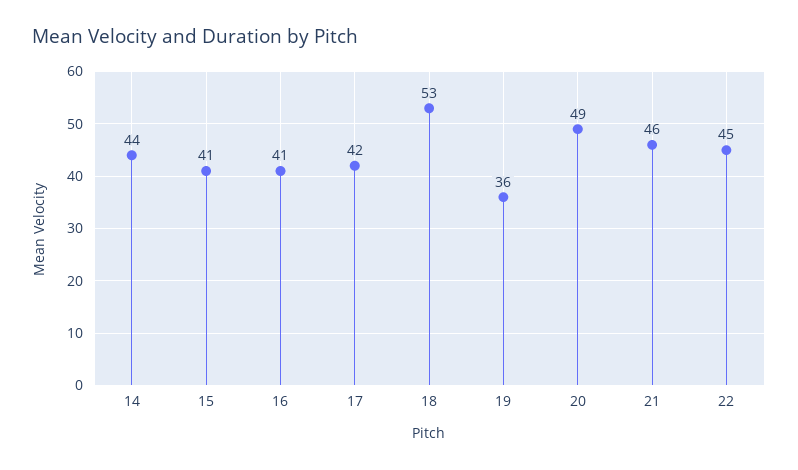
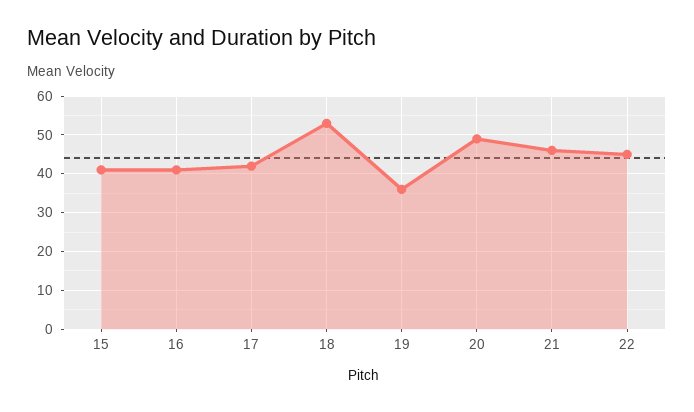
  {
-   "14": 44,
    "15": 41,
    "16": 41,
    "17": 42,
    "18": 53,
    "19": 36,
    "20": 49,
    "21": 46,
    "22": 45
  }

